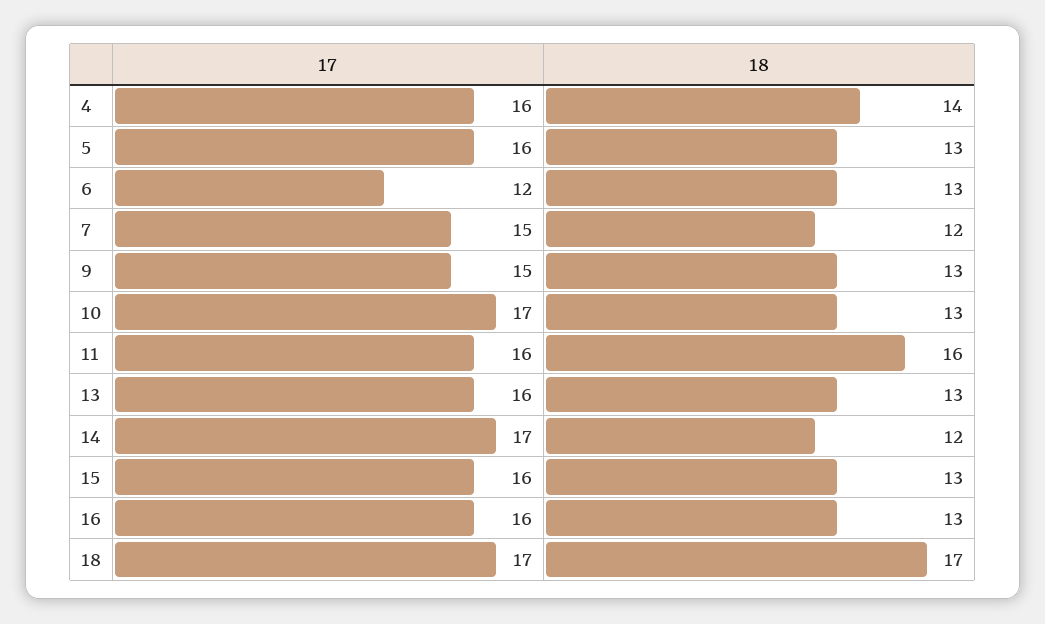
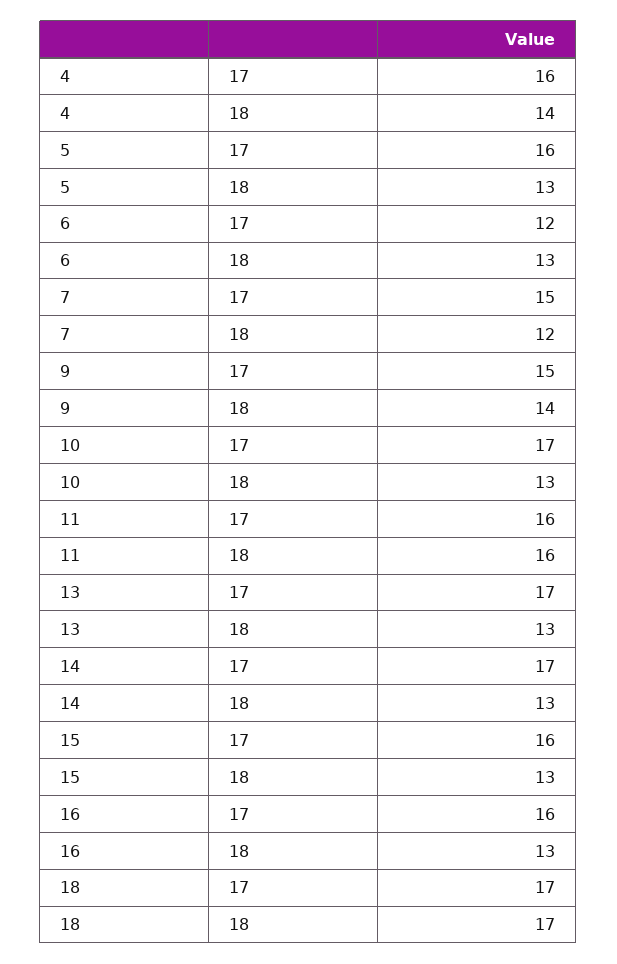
  {
    "17": {
      "4": 16,
      "5": 16,
      "6": 12,
      "7": 15,
      "9": 15,
      "10": 17,
      "11": 16,
-     "13": 16,
+     "13": 17,
      "14": 17,
      "15": 16,
      "16": 16,
      "18": 17
    },
    "18": {
      "4": 14,
      "5": 13,
      "6": 13,
      "7": 12,
-     "9": 13,
+     "9": 14,
      "10": 13,
      "11": 16,
      "13": 13,
-     "14": 12,
+     "14": 13,
      "15": 13,
      "16": 13,
      "18": 17
    }
  }

